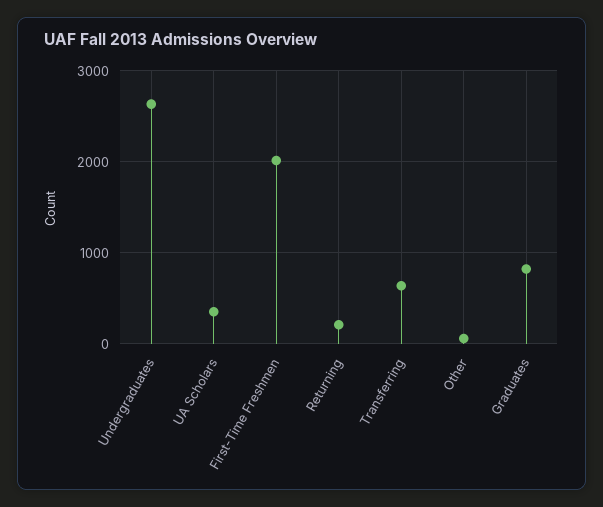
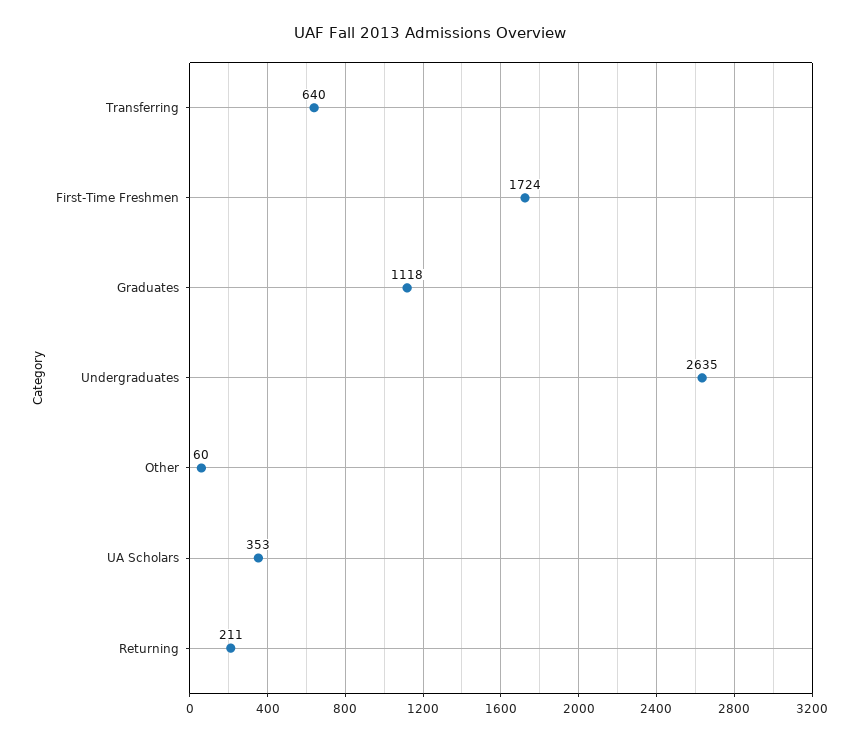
  {
    "Undergraduates": 2635,
    "UA Scholars": 353,
-   "First-Time Freshmen": 2000,
+   "First-Time Freshmen": 1724,
    "Returning": 211,
    "Transferring": 640,
    "Other": 60,
-   "Graduates": 800
+   "Graduates": 1118
  }

